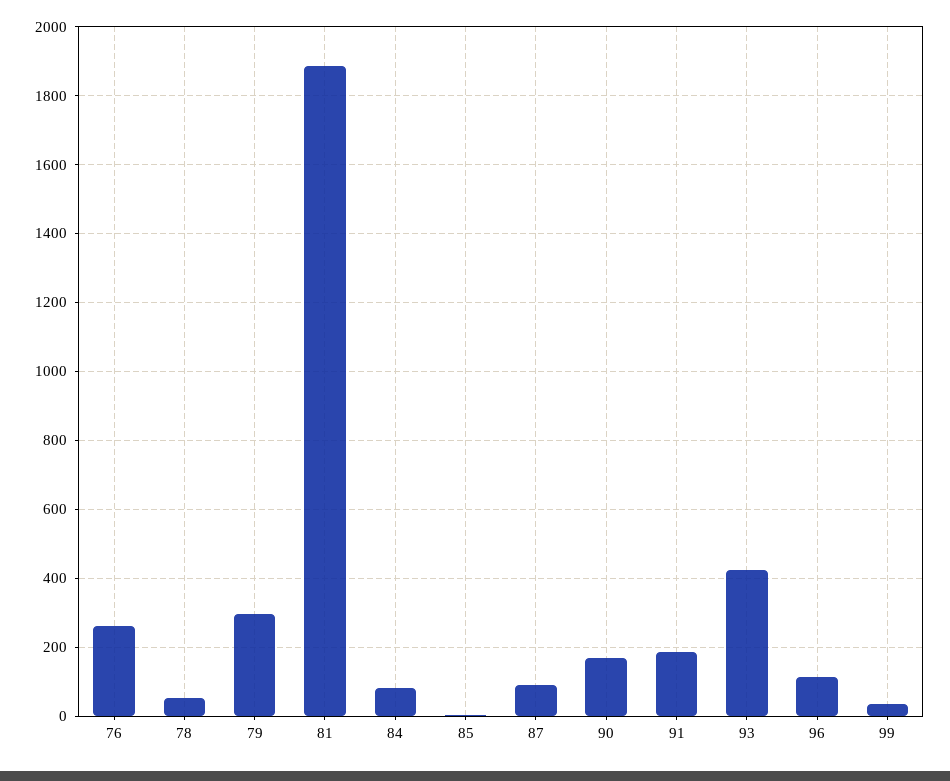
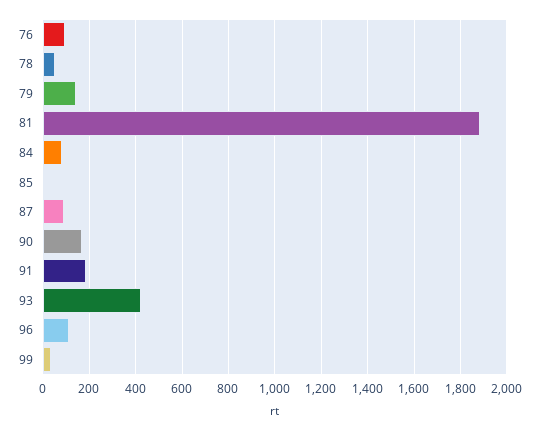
  {
-   "76": 260,
+   "76": 100,
    "78": 60,
-   "79": 300,
+   "79": 150,
    "81": 1880,
    "84": 80,
    "85": 0,
    "87": 100,
    "90": 180,
    "91": 180,
    "93": 420,
    "96": 120,
    "99": 40
  }

